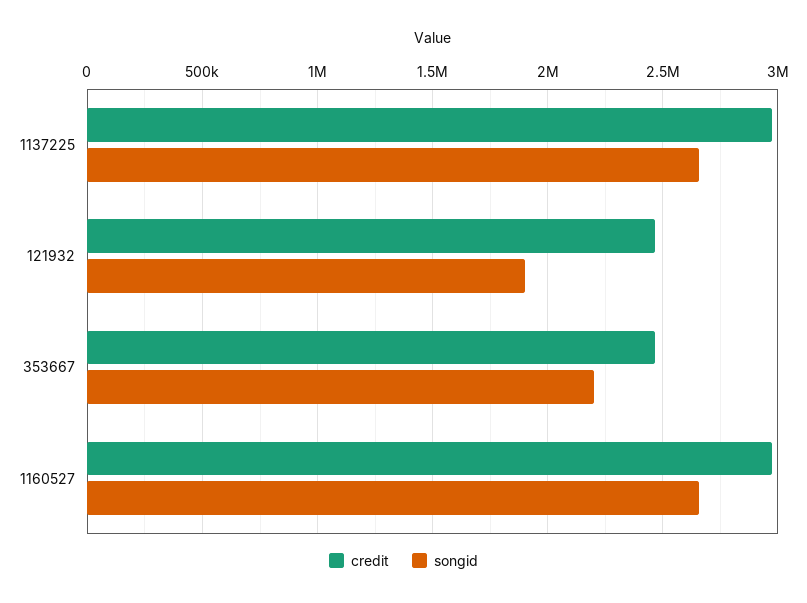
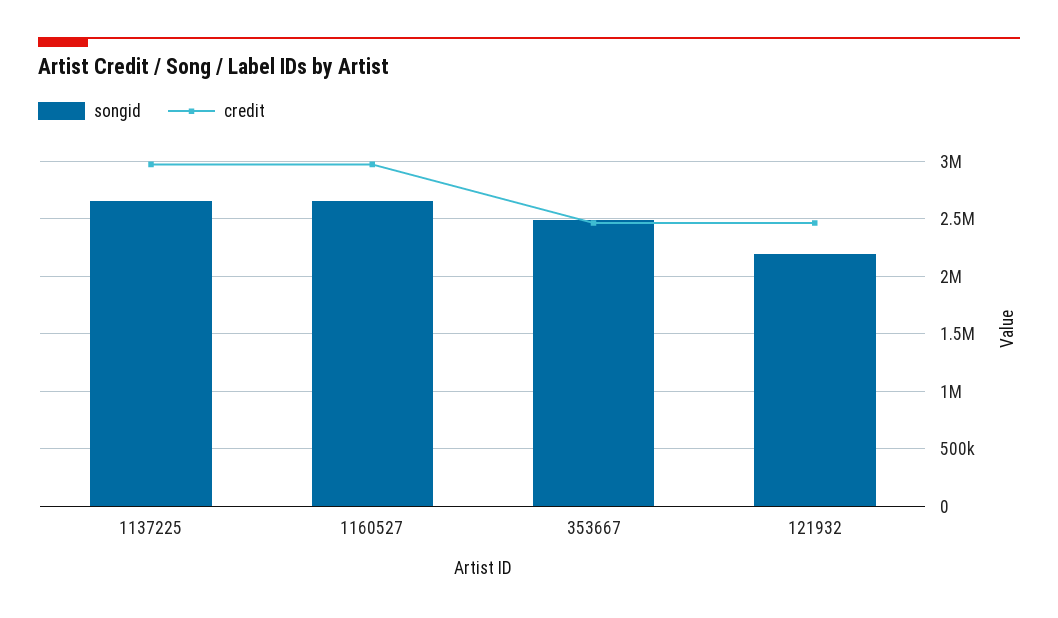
  {
    "credit": {
      "1137225": 2950000,
      "121932": 2450000,
      "353667": 2450000,
      "1160527": 2950000
    },
    "songid": {
      "1137225": 2650000,
-     "121932": 1900000,
+     "121932": 2200000,
-     "353667": 2200000,
+     "353667": 2500000,
      "1160527": 2650000
    }
  }

